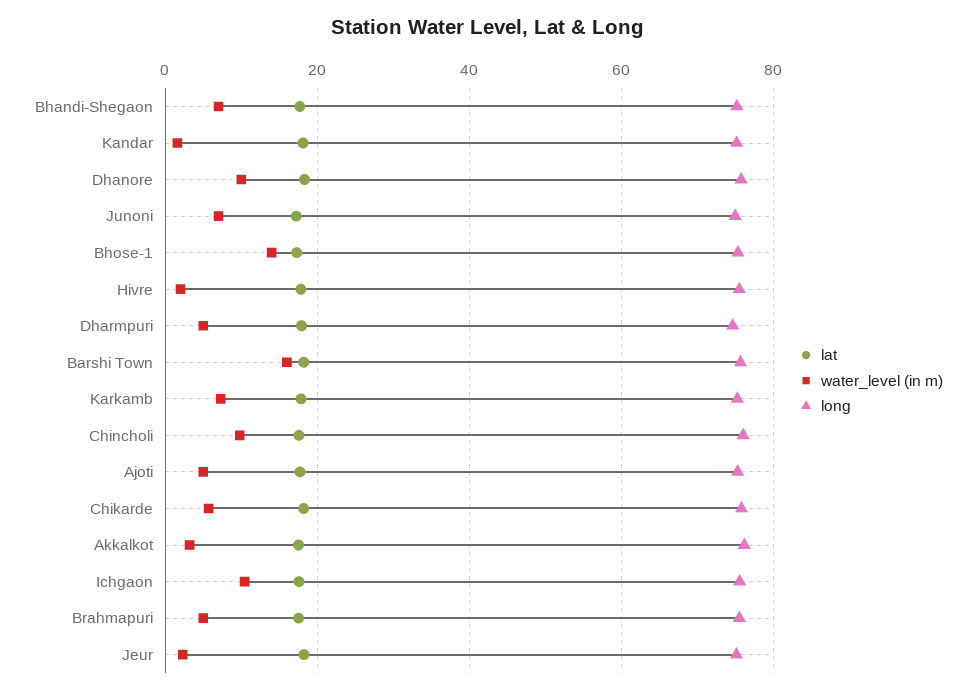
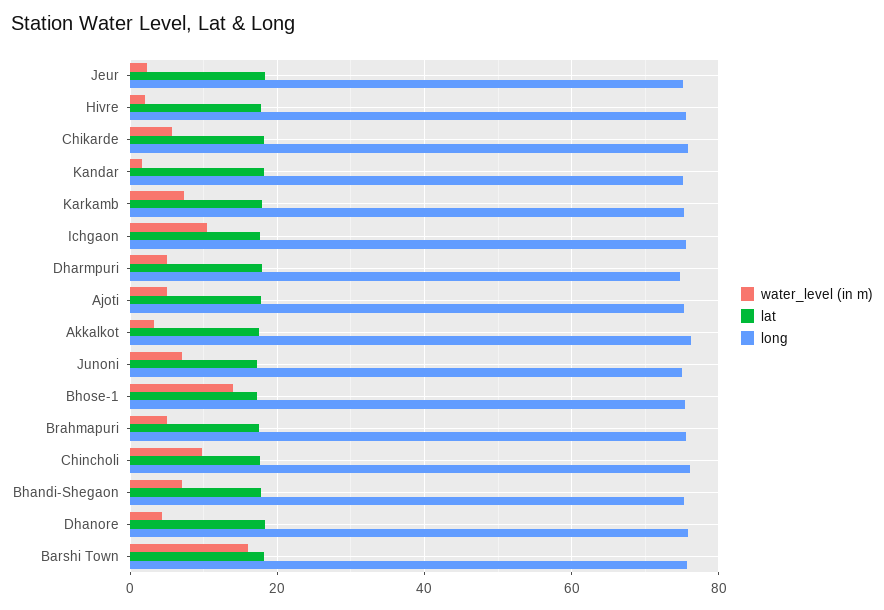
  {
    "lat": {
      "Bhandi-Shegaon": 18,
      "Kandar": 18,
      "Dhanore": 18,
      "Junoni": 18,
      "Bhose-1": 18,
      "Hivre": 18,
      "Dharmpuri": 18,
      "Barshi Town": 18,
      "Karkamb": 18,
      "Chincholi": 18,
      "Ajoti": 18,
      "Chikarde": 18,
      "Akkalkot": 18,
      "Ichgaon": 18,
      "Brahmapuri": 18,
      "Jeur": 18
    },
    "water_level (in m)": {
      "Bhandi-Shegaon": 8,
      "Kandar": 2,
-     "Dhanore": 10,
+     "Dhanore": 4,
      "Junoni": 8,
      "Bhose-1": 14,
      "Hivre": 2,
      "Dharmpuri": 6,
      "Barshi Town": 16,
      "Karkamb": 8,
      "Chincholi": 10,
      "Ajoti": 6,
      "Chikarde": 6,
      "Akkalkot": 4,
      "Ichgaon": 10,
      "Brahmapuri": 6,
      "Jeur": 2
    },
    "long": {
      "Bhandi-Shegaon": 76,
      "Kandar": 76,
      "Dhanore": 76,
      "Junoni": 76,
      "Bhose-1": 76,
      "Hivre": 76,
      "Dharmpuri": 74,
      "Barshi Town": 76,
      "Karkamb": 76,
      "Chincholi": 76,
      "Ajoti": 76,
      "Chikarde": 76,
      "Akkalkot": 76,
      "Ichgaon": 76,
      "Brahmapuri": 76,
      "Jeur": 76
    }
  }

